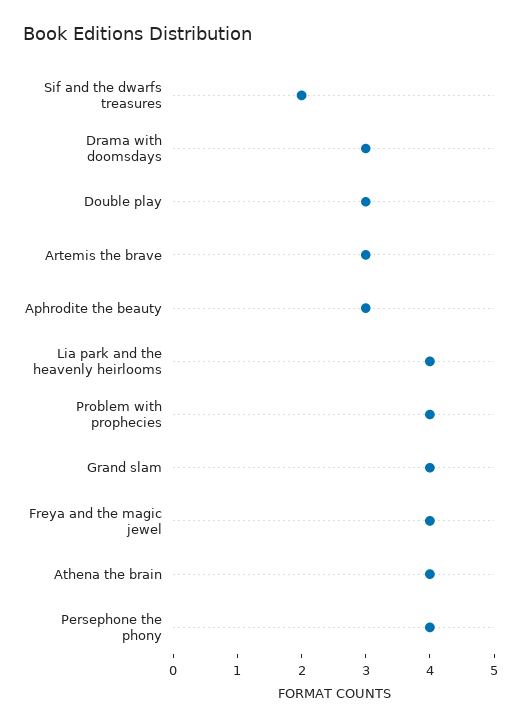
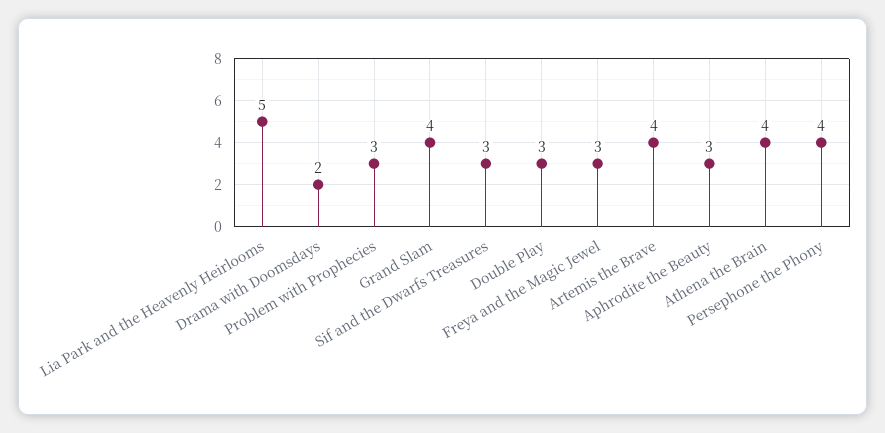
  {
-   "Sif and the dwarfs treasures": 2,
+   "Sif and the dwarfs treasures": 3,
-   "Drama with doomsdays": 3,
+   "Drama with doomsdays": 2,
    "Double play": 3,
-   "Artemis the brave": 3,
+   "Artemis the brave": 4,
    "Aphrodite the beauty": 3,
-   "Lia park and the heavenly heirlooms": 4,
+   "Lia park and the heavenly heirlooms": 5,
-   "Problem with prophecies": 4,
+   "Problem with prophecies": 3,
    "Grand slam": 4,
-   "Freya and the magic jewel": 4,
+   "Freya and the magic jewel": 3,
    "Athena the brain": 4,
    "Persephone the phony": 4
  }

